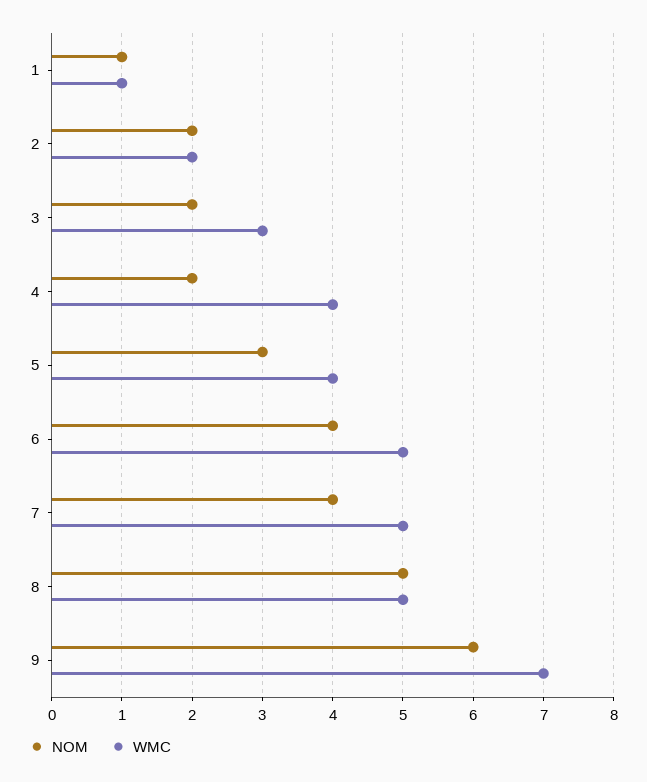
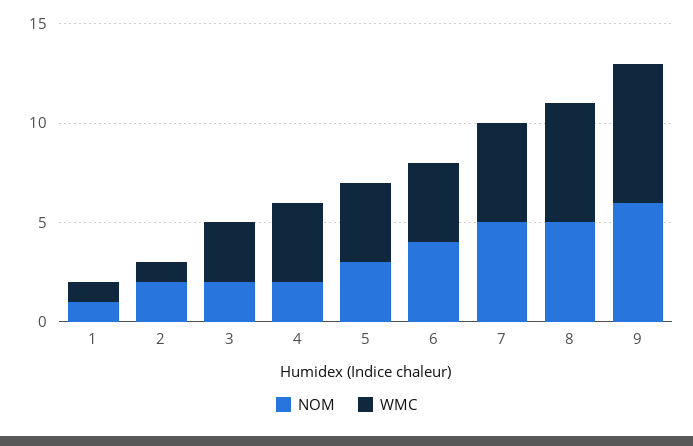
  {
    "NOM": {
      "1": 1,
      "2": 2,
      "3": 2,
      "4": 2,
      "5": 3,
      "6": 4,
-     "7": 4,
+     "7": 5,
      "8": 5,
      "9": 6
    },
    "WMC": {
      "1": 1,
-     "2": 2,
+     "2": 1,
      "3": 3,
      "4": 4,
      "5": 4,
-     "6": 5,
+     "6": 4,
      "7": 5,
-     "8": 5,
+     "8": 6,
      "9": 7
    }
  }

